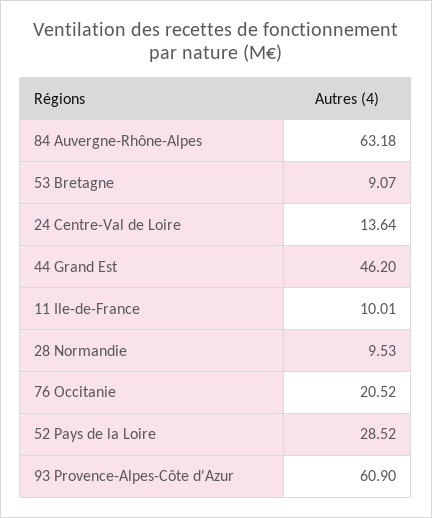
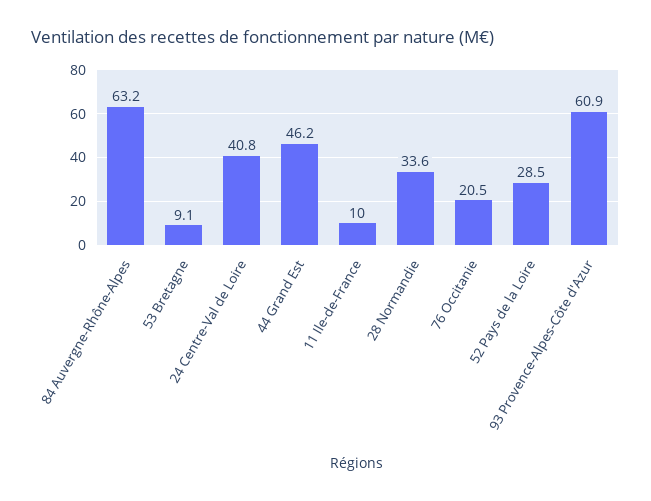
  {
    "84 Auvergne-Rhône-Alpes": 63.18,
    "53 Bretagne": 9.07,
-   "24 Centre-Val de Loire": 13.64,
+   "24 Centre-Val de Loire": 40.8,
    "44 Grand Est": 46.2,
    "11 Ile-de-France": 10.01,
-   "28 Normandie": 9.53,
+   "28 Normandie": 33.6,
    "76 Occitanie": 20.52,
    "52 Pays de la Loire": 28.52,
    "93 Provence-Alpes-Côte d'Azur": 60.9
  }

